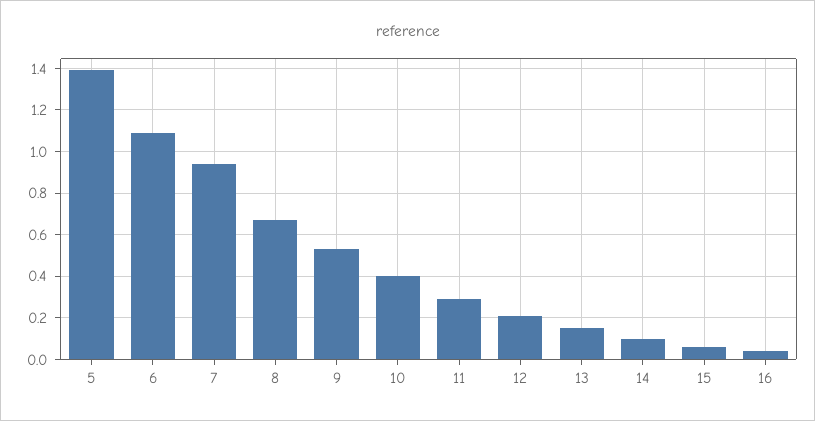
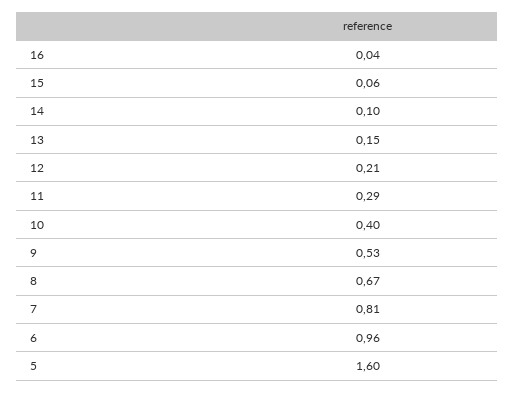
  {
-   "5": 1.4,
+   "5": 1.6,
-   "6": 1.1,
+   "6": 0.96,
-   "7": 0.95,
+   "7": 0.81,
    "8": 0.67,
    "9": 0.53,
    "10": 0.4,
    "11": 0.29,
    "12": 0.21,
    "13": 0.15,
    "14": 0.1,
    "15": 0.06,
    "16": 0.04
  }

